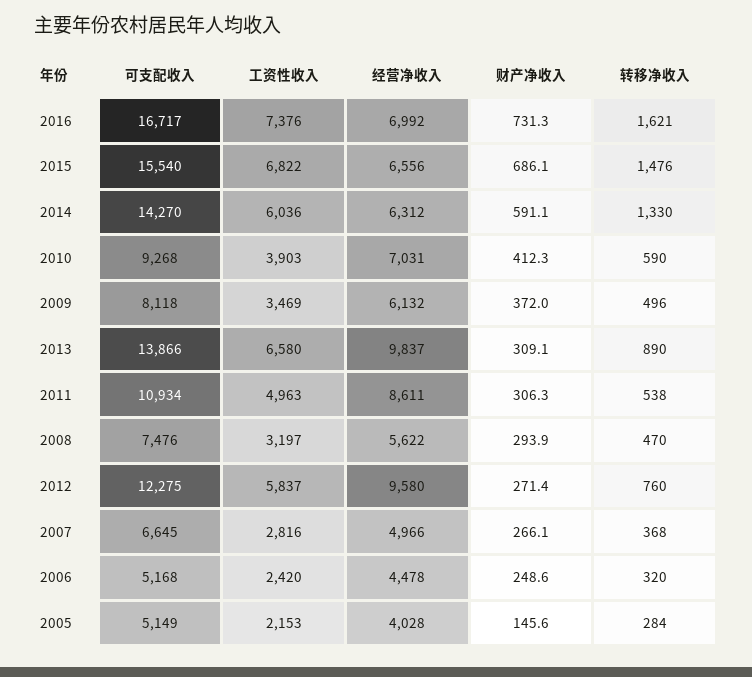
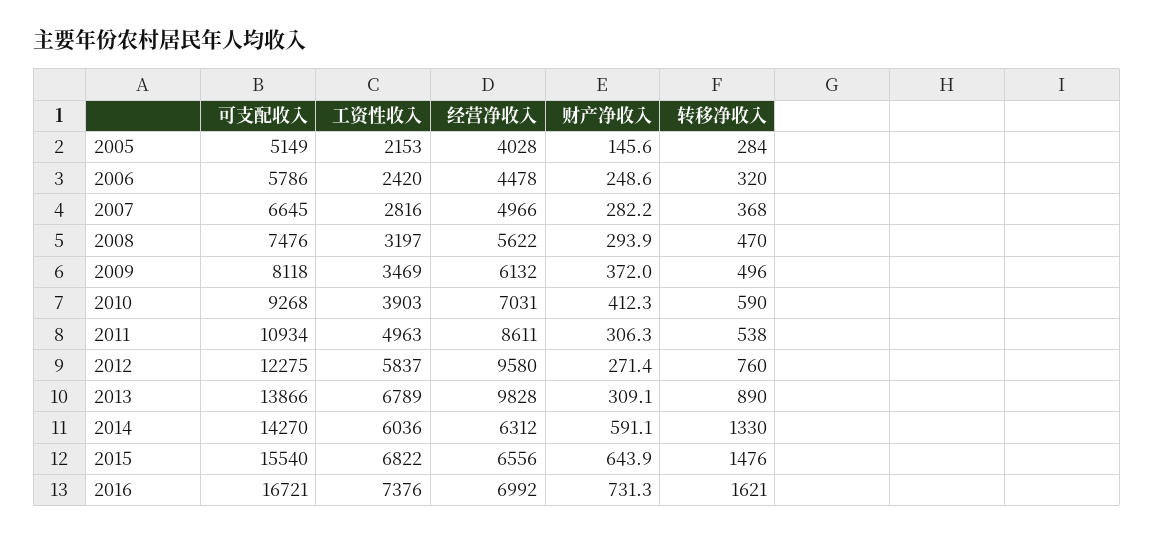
  {
    "可支配收入": {
-     "2016": 16717,
+     "2016": 16721,
      "2015": 15540,
      "2014": 14270,
      "2010": 9268,
      "2009": 8118,
      "2013": 13866,
      "2011": 10934,
      "2008": 7476,
      "2012": 12275,
      "2007": 6645,
-     "2006": 5168,
+     "2006": 5786,
      "2005": 5149
    },
    "工资性收入": {
      "2016": 7376,
      "2015": 6822,
      "2014": 6036,
      "2010": 3903,
      "2009": 3469,
-     "2013": 6580,
+     "2013": 6789,
      "2011": 4963,
      "2008": 3197,
      "2012": 5837,
      "2007": 2816,
      "2006": 2420,
      "2005": 2153
    },
    "经营净收入": {
      "2016": 6992,
      "2015": 6556,
      "2014": 6312,
      "2010": 7031,
      "2009": 6132,
-     "2013": 9837,
+     "2013": 9828,
      "2011": 8611,
      "2008": 5622,
      "2012": 9580,
      "2007": 4966,
      "2006": 4478,
      "2005": 4028
    },
    "财产净收入": {
      "2016": 731.3,
-     "2015": 686.1,
+     "2015": 643.9,
      "2014": 591.1,
      "2010": 412.3,
      "2009": 372,
      "2013": 309.1,
      "2011": 306.3,
      "2008": 293.9,
      "2012": 271.4,
-     "2007": 266.1,
+     "2007": 282.2,
      "2006": 248.6,
      "2005": 145.6
    },
    "转移净收入": {
      "2016": 1621,
      "2015": 1476,
      "2014": 1330,
      "2010": 590,
      "2009": 496,
      "2013": 890,
      "2011": 538,
      "2008": 470,
      "2012": 760,
      "2007": 368,
      "2006": 320,
      "2005": 284
    }
  }

